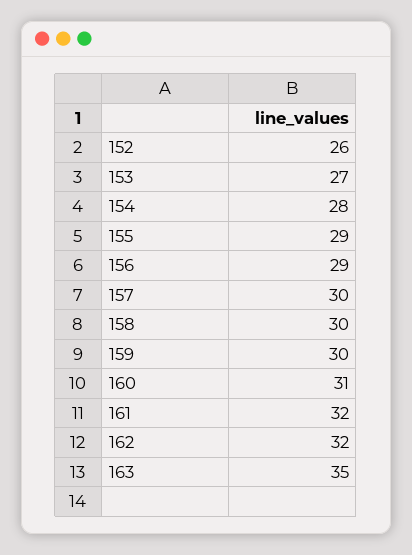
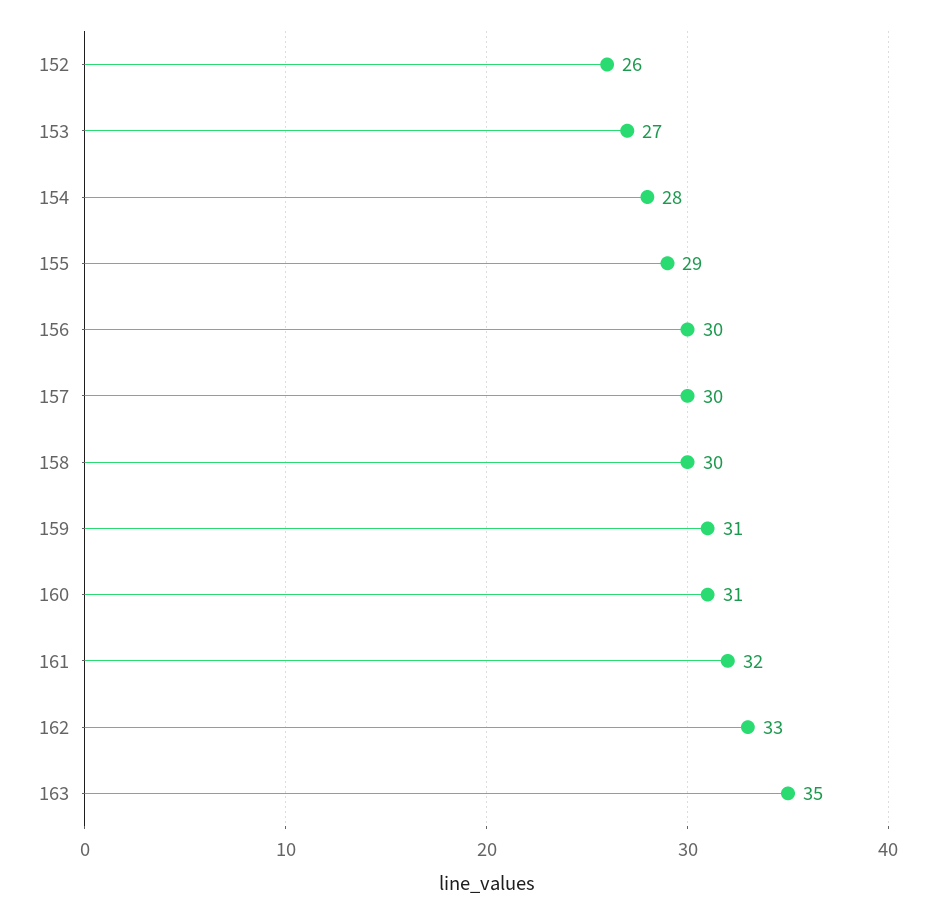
  {
    "152": 26,
    "153": 27,
    "154": 28,
    "155": 29,
-   "156": 29,
+   "156": 30,
    "157": 30,
    "158": 30,
-   "159": 30,
+   "159": 31,
    "160": 31,
    "161": 32,
-   "162": 32,
+   "162": 33,
    "163": 35
  }

